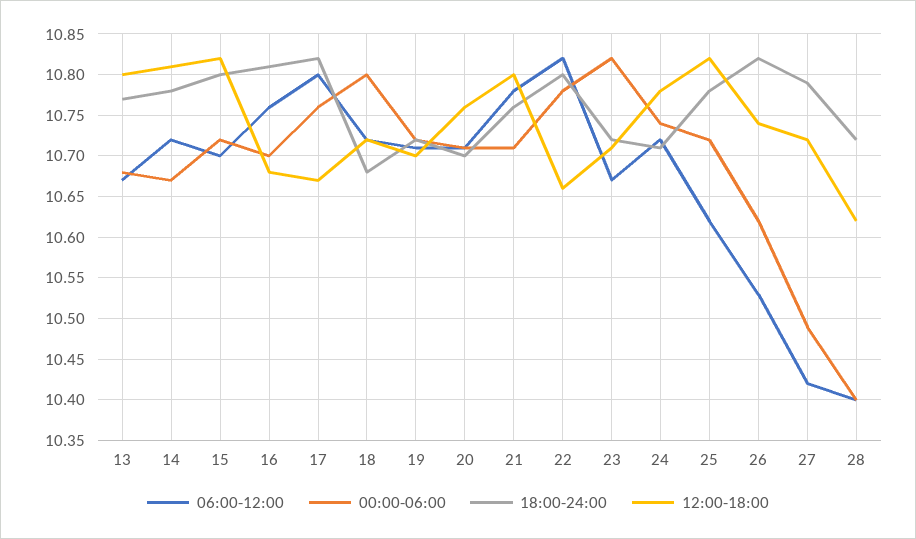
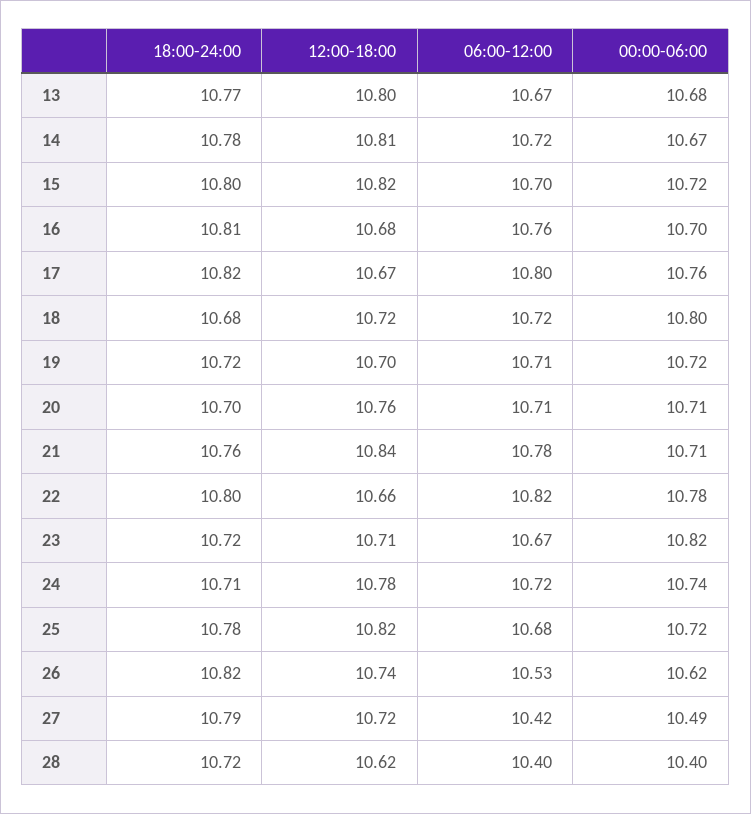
  {
    "06:00-12:00": {
      "13": 10.67,
      "14": 10.72,
      "15": 10.7,
      "16": 10.76,
      "17": 10.8,
      "18": 10.72,
      "19": 10.71,
      "20": 10.71,
      "21": 10.78,
      "22": 10.82,
      "23": 10.67,
      "24": 10.72,
-     "25": 10.62,
+     "25": 10.68,
      "26": 10.53,
      "27": 10.42,
      "28": 10.4
    },
    "00:00-06:00": {
      "13": 10.68,
      "14": 10.67,
      "15": 10.72,
      "16": 10.7,
      "17": 10.76,
      "18": 10.8,
      "19": 10.72,
      "20": 10.71,
      "21": 10.71,
      "22": 10.78,
      "23": 10.82,
      "24": 10.74,
      "25": 10.72,
      "26": 10.62,
      "27": 10.49,
      "28": 10.4
    },
    "18:00-24:00": {
      "13": 10.77,
      "14": 10.78,
      "15": 10.8,
      "16": 10.81,
      "17": 10.82,
      "18": 10.68,
      "19": 10.72,
      "20": 10.7,
      "21": 10.76,
      "22": 10.8,
      "23": 10.72,
      "24": 10.71,
      "25": 10.78,
      "26": 10.82,
      "27": 10.79,
      "28": 10.72
    },
    "12:00-18:00": {
      "13": 10.8,
      "14": 10.81,
      "15": 10.82,
      "16": 10.68,
      "17": 10.67,
      "18": 10.72,
      "19": 10.7,
      "20": 10.76,
-     "21": 10.8,
+     "21": 10.84,
      "22": 10.66,
      "23": 10.71,
      "24": 10.78,
      "25": 10.82,
      "26": 10.74,
      "27": 10.72,
      "28": 10.62
    }
  }

